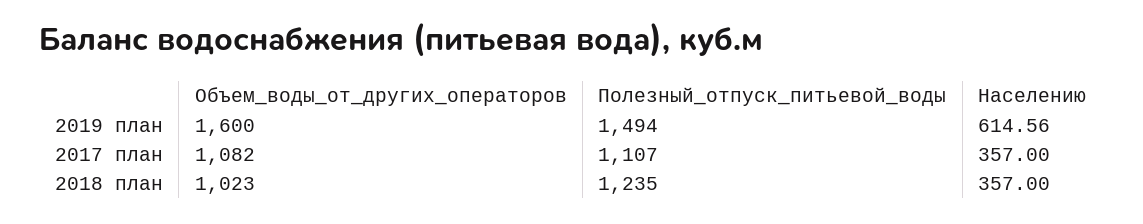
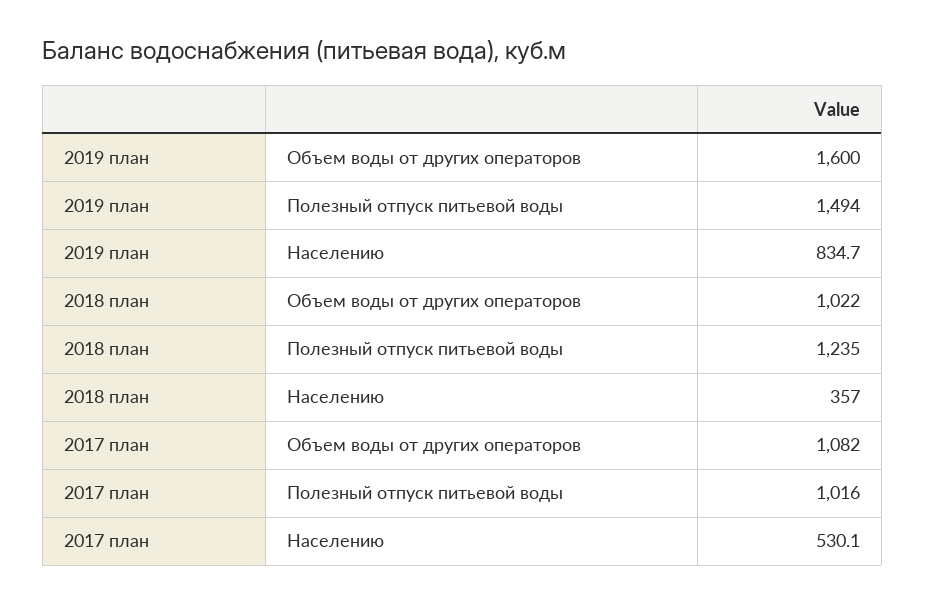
  {
    "Объем_воды_от_других_операторов": {
      "2019 план": 1600,
      "2017 план": 1082,
-     "2018 план": 1023
+     "2018 план": 1022
    },
    "Полезный_отпуск_питьевой_воды": {
      "2019 план": 1494,
-     "2017 план": 1107,
+     "2017 план": 1016,
      "2018 план": 1235
    },
    "Населению": {
-     "2019 план": 614.56,
+     "2019 план": 834.7,
-     "2017 план": 357,
+     "2017 план": 530.1,
      "2018 план": 357
    }
  }

